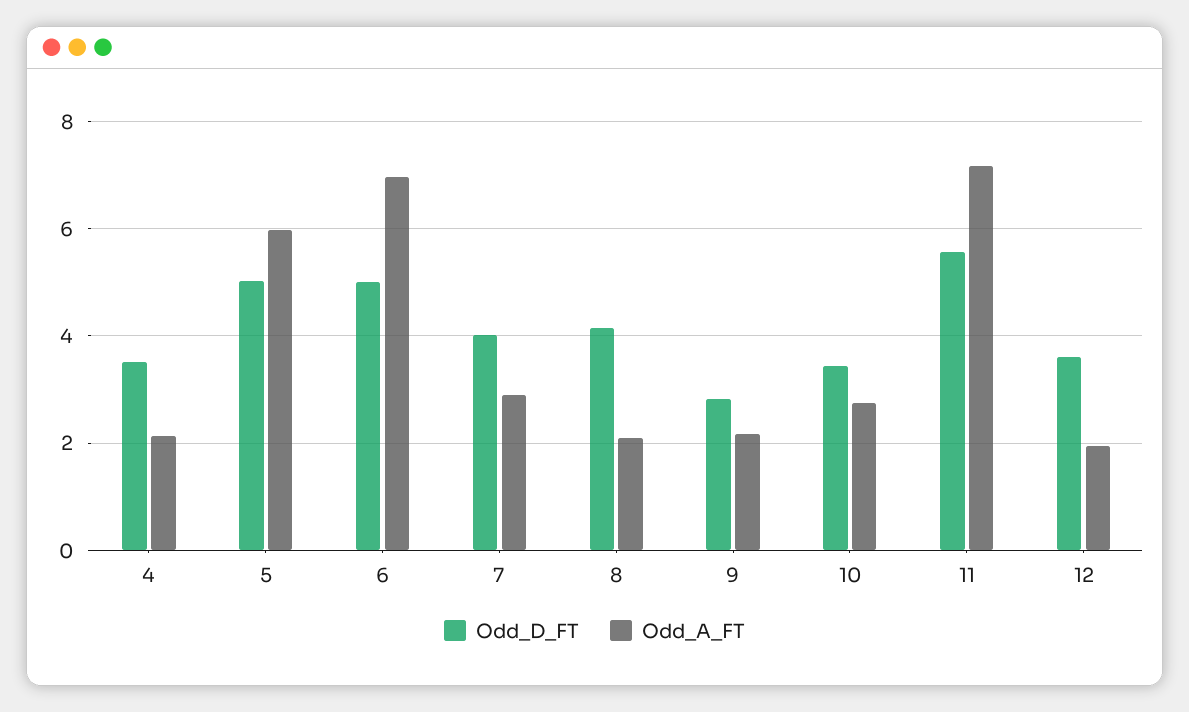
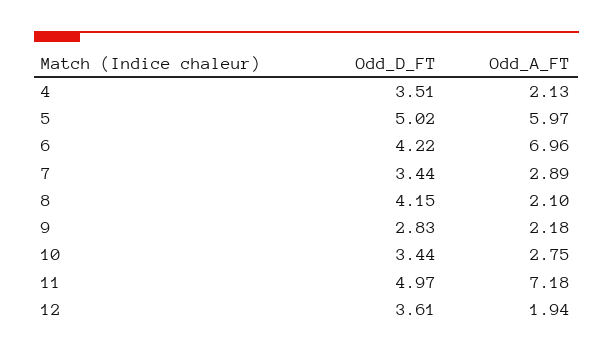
  {
    "Odd_D_FT": {
      "4": 3.51,
      "5": 5.02,
-     "6": 5,
+     "6": 4.22,
-     "7": 4,
+     "7": 3.44,
      "8": 4.15,
      "9": 2.83,
      "10": 3.44,
-     "11": 5.6,
+     "11": 4.97,
      "12": 3.61
    },
    "Odd_A_FT": {
      "4": 2.13,
      "5": 5.97,
      "6": 6.96,
      "7": 2.89,
      "8": 2.1,
      "9": 2.18,
      "10": 2.75,
      "11": 7.18,
      "12": 1.94
    }
  }

